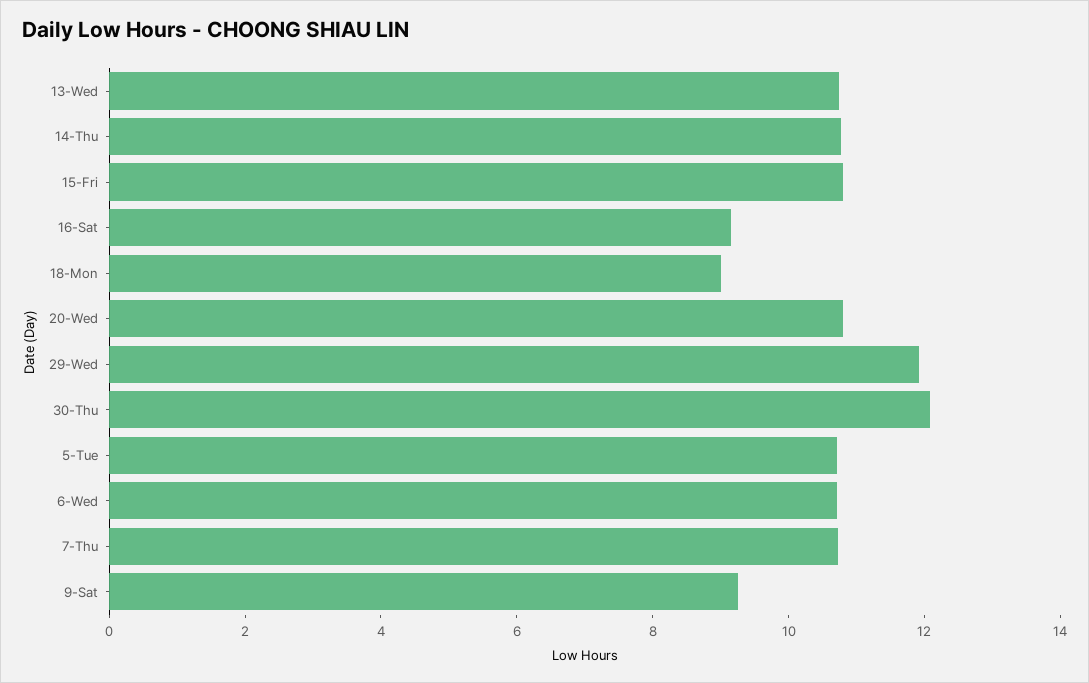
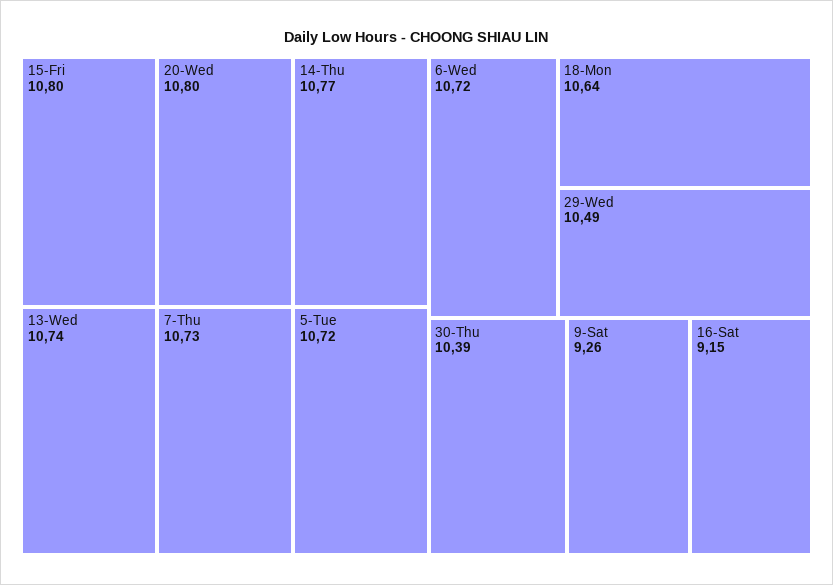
  {
    "13-Wed": 10.74,
    "14-Thu": 10.77,
    "15-Fri": 10.8,
    "16-Sat": 9.15,
-   "18-Mon": 9,
+   "18-Mon": 10.64,
    "20-Wed": 10.8,
-   "29-Wed": 12,
+   "29-Wed": 10.49,
-   "30-Thu": 12,
+   "30-Thu": 10.39,
    "5-Tue": 10.72,
    "6-Wed": 10.72,
    "7-Thu": 10.73,
    "9-Sat": 9.26
  }

